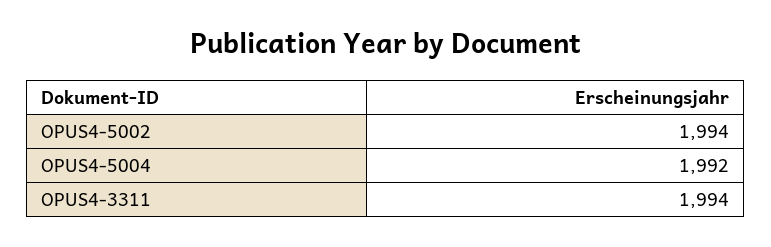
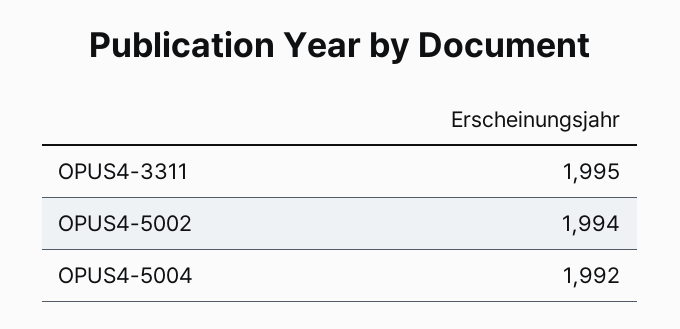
  {
    "OPUS4-5002": 1994,
    "OPUS4-5004": 1992,
-   "OPUS4-3311": 1994
+   "OPUS4-3311": 1995
  }

